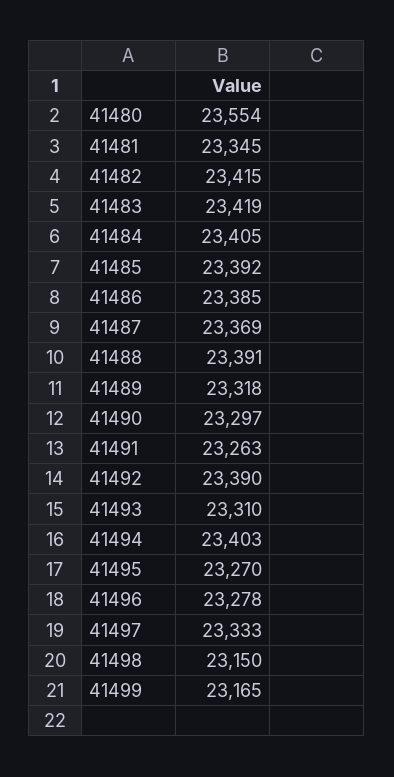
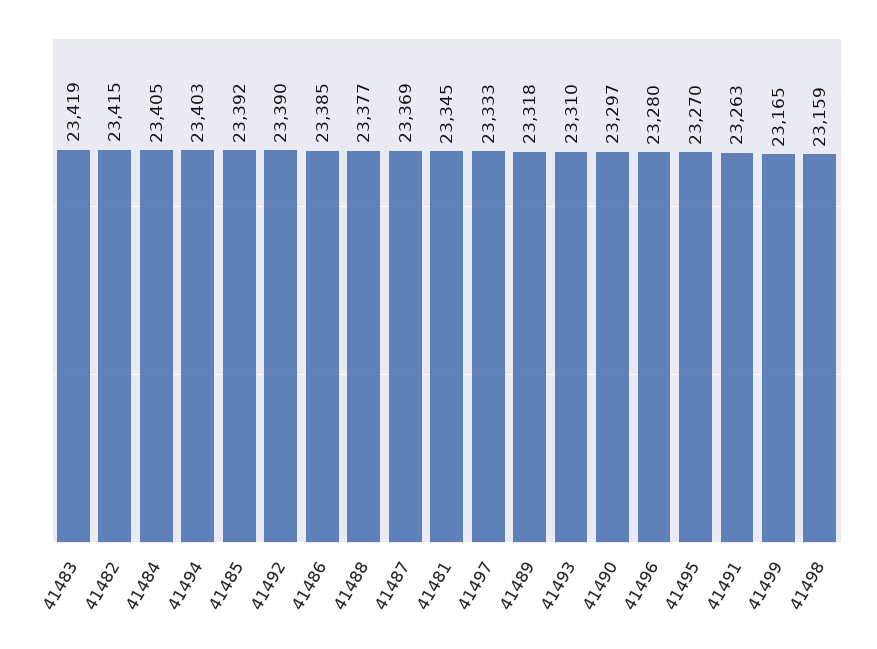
  {
-   "41480": 23554,
    "41481": 23345,
    "41482": 23415,
    "41483": 23419,
    "41484": 23405,
    "41485": 23392,
    "41486": 23385,
    "41487": 23369,
-   "41488": 23391,
+   "41488": 23377,
    "41489": 23318,
    "41490": 23297,
    "41491": 23263,
    "41492": 23390,
    "41493": 23310,
    "41494": 23403,
    "41495": 23270,
-   "41496": 23278,
+   "41496": 23280,
    "41497": 23333,
-   "41498": 23150,
+   "41498": 23159,
    "41499": 23165
  }

